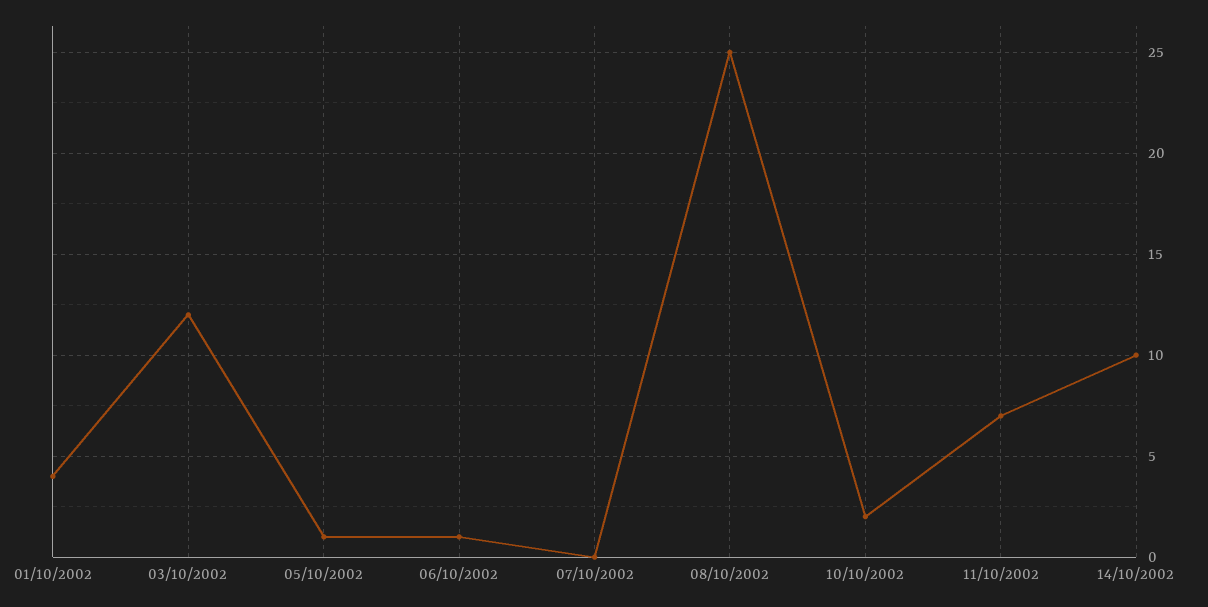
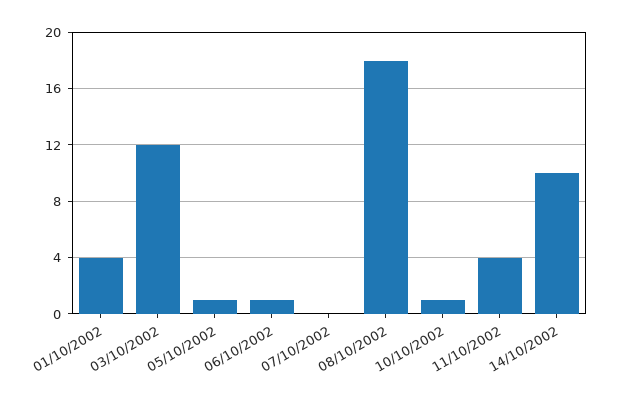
  {
    "01/10/2002": 4,
    "03/10/2002": 12,
    "05/10/2002": 1,
    "06/10/2002": 1,
    "07/10/2002": 0,
-   "08/10/2002": 25,
+   "08/10/2002": 18,
-   "10/10/2002": 2,
+   "10/10/2002": 1,
-   "11/10/2002": 7,
+   "11/10/2002": 4,
    "14/10/2002": 10
  }

